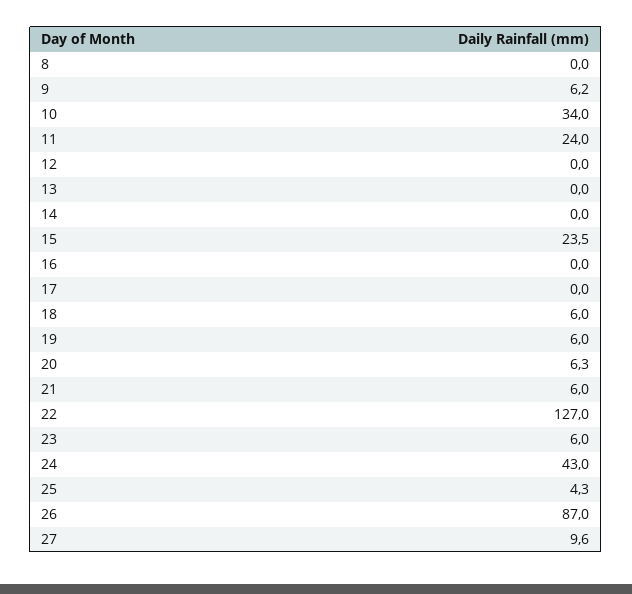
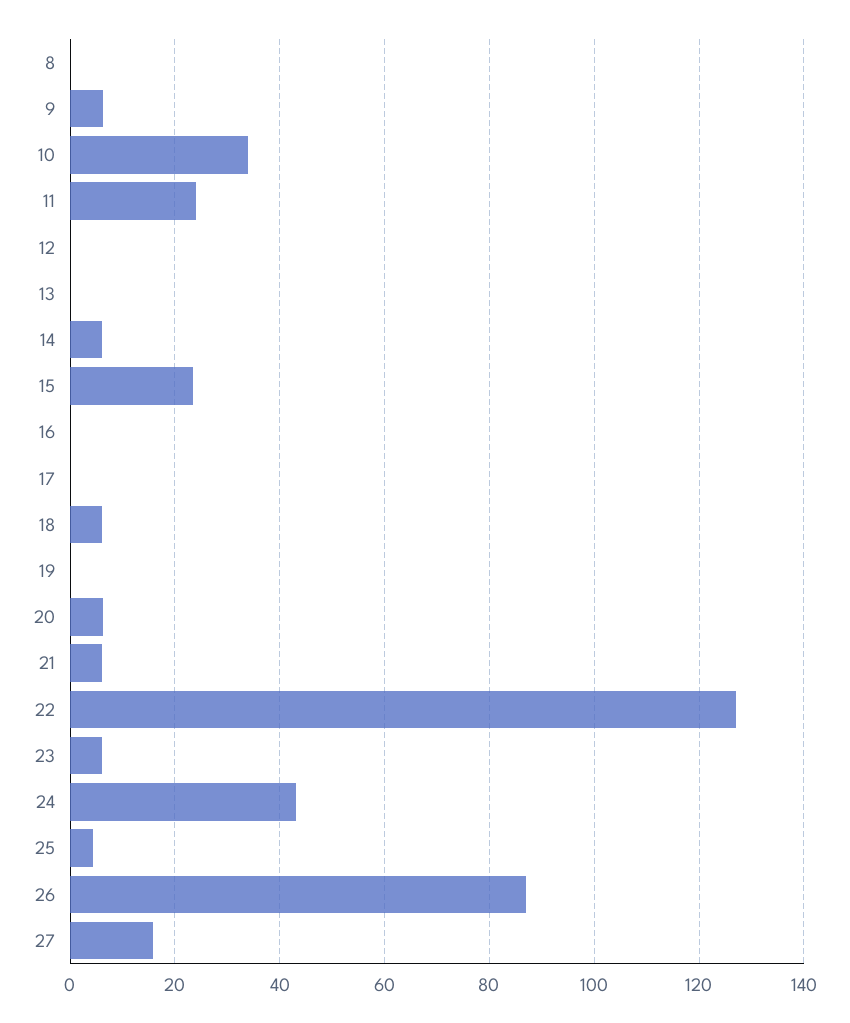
  {
    "8": 0,
    "9": 6.2,
    "10": 34,
    "11": 24,
    "12": 0,
    "13": 0,
-   "14": 0,
+   "14": 6,
    "15": 23.5,
    "16": 0,
    "17": 0,
    "18": 6,
-   "19": 6,
+   "19": 0,
    "20": 6.3,
    "21": 6,
    "22": 127,
    "23": 6,
    "24": 43,
    "25": 4.3,
    "26": 87,
-   "27": 9.6
+   "27": 16
  }

